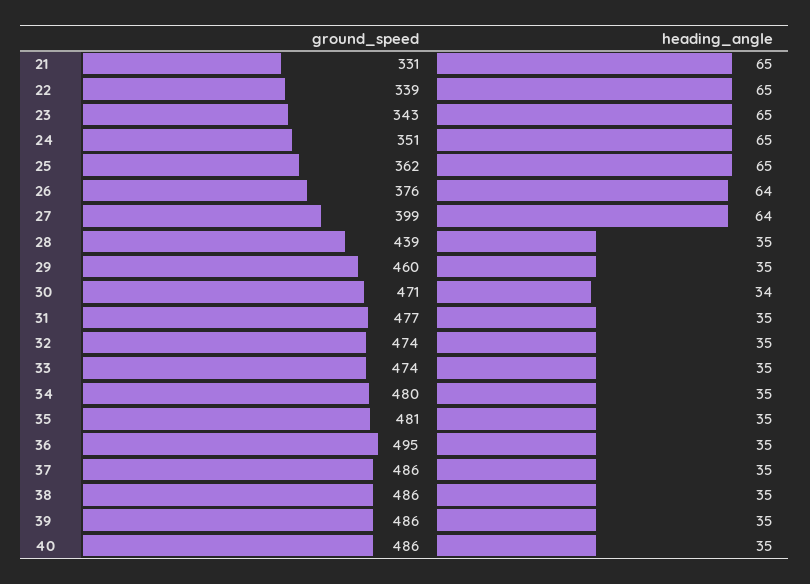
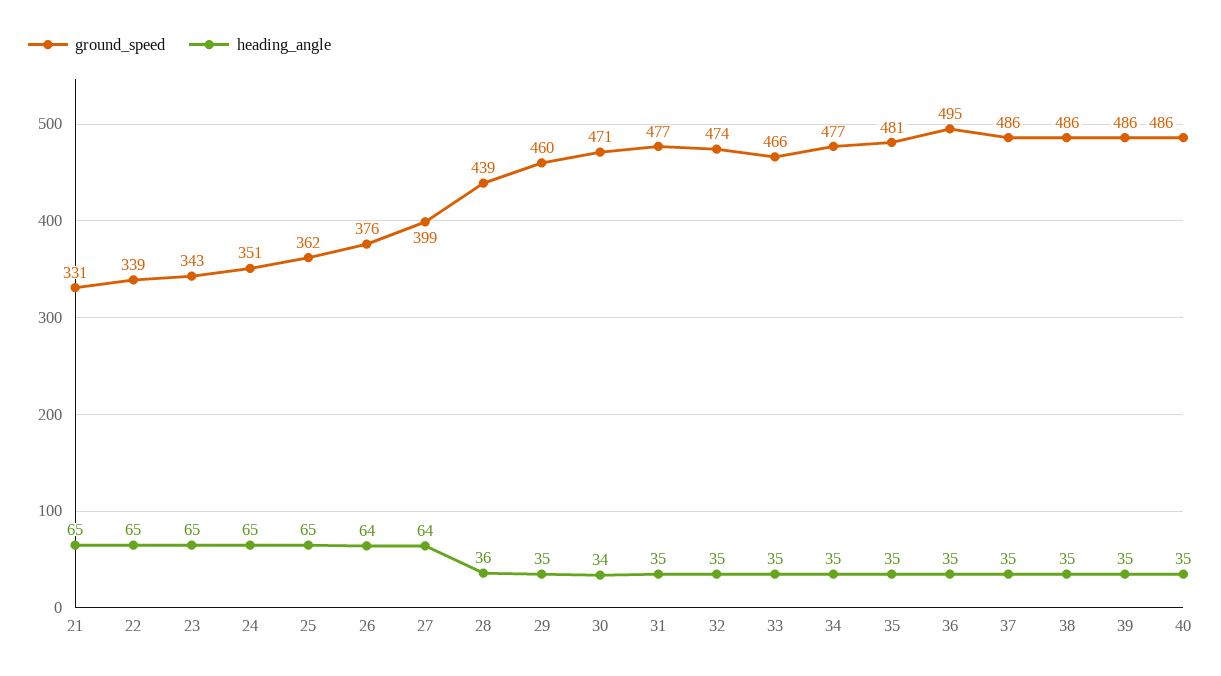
  {
    "ground_speed": {
      "21": 331,
      "22": 339,
      "23": 343,
      "24": 351,
      "25": 362,
      "26": 376,
      "27": 399,
      "28": 439,
      "29": 460,
      "30": 471,
      "31": 477,
      "32": 474,
-     "33": 474,
+     "33": 466,
-     "34": 480,
+     "34": 477,
      "35": 481,
      "36": 495,
      "37": 486,
      "38": 486,
      "39": 486,
      "40": 486
    },
    "heading_angle": {
      "21": 65,
      "22": 65,
      "23": 65,
      "24": 65,
      "25": 65,
      "26": 64,
      "27": 64,
-     "28": 35,
+     "28": 36,
      "29": 35,
      "30": 34,
      "31": 35,
      "32": 35,
      "33": 35,
      "34": 35,
      "35": 35,
      "36": 35,
      "37": 35,
      "38": 35,
      "39": 35,
      "40": 35
    }
  }

